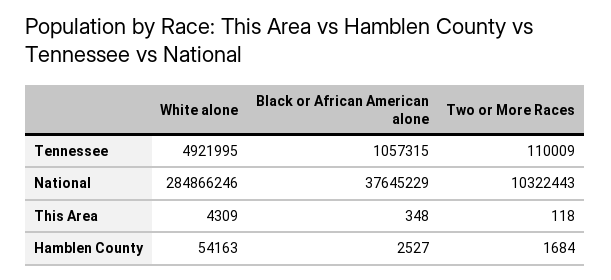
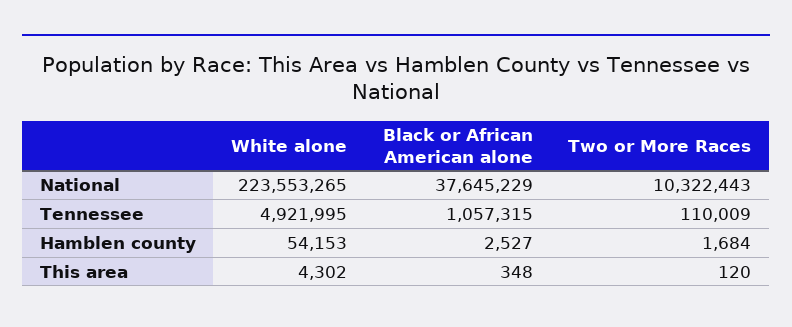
  {
    "White alone": {
      "Tennessee": 4921995,
-     "National": 284866246,
+     "National": 223553265,
-     "This Area": 4309,
+     "This Area": 4302,
-     "Hamblen County": 54163
+     "Hamblen County": 54153
    },
    "Black or African American alone": {
      "Tennessee": 1057315,
      "National": 37645229,
      "This Area": 348,
      "Hamblen County": 2527
    },
    "Two or More Races": {
      "Tennessee": 110009,
      "National": 10322443,
-     "This Area": 118,
+     "This Area": 120,
      "Hamblen County": 1684
    }
  }

